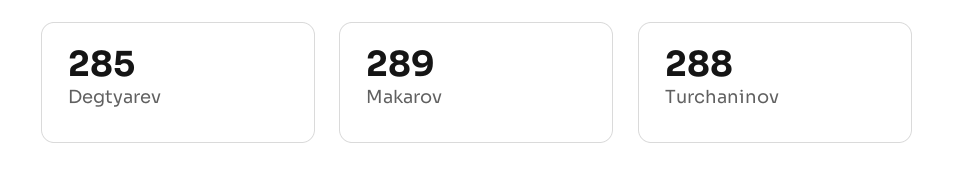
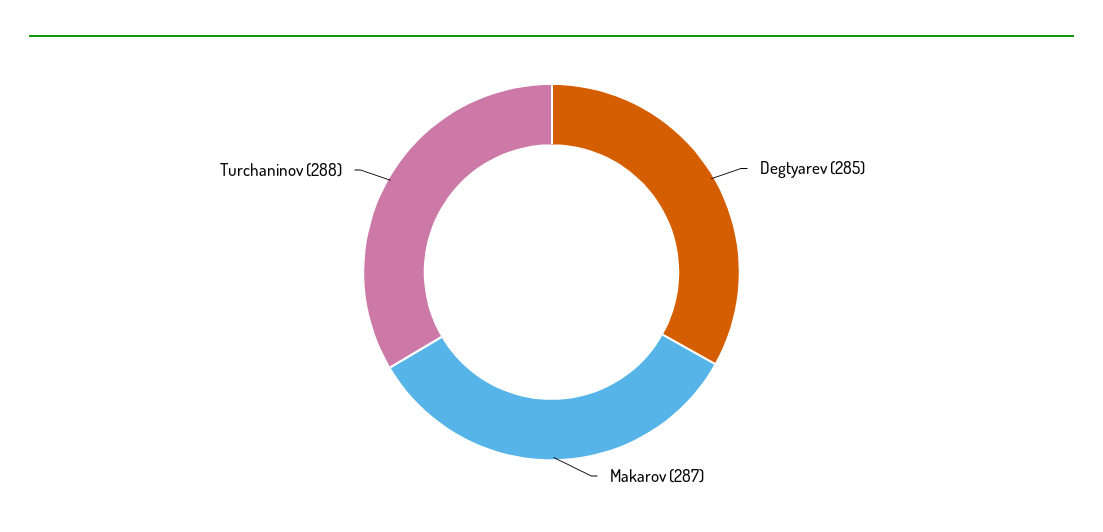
  {
    "Degtyarev": 285,
-   "Makarov": 289,
+   "Makarov": 287,
    "Turchaninov": 288
  }

